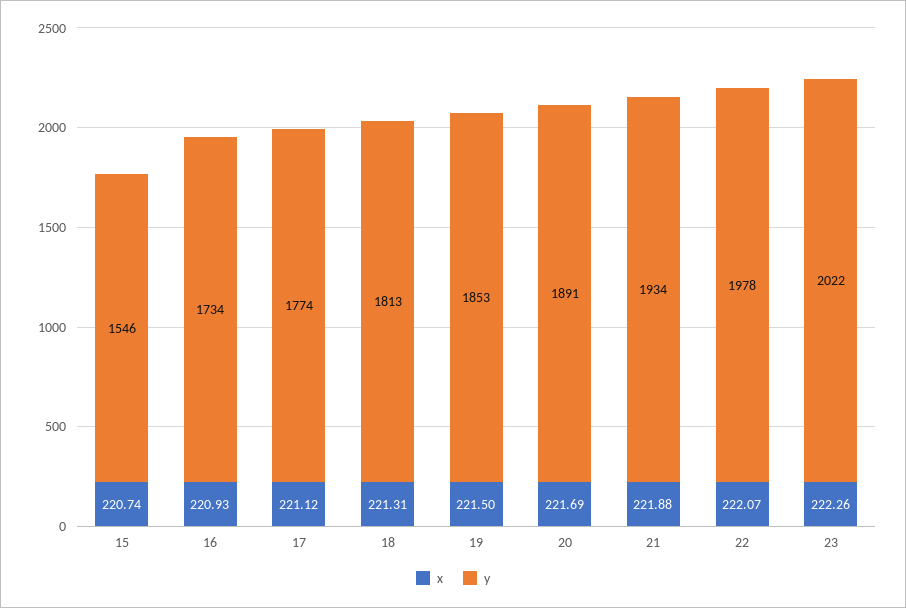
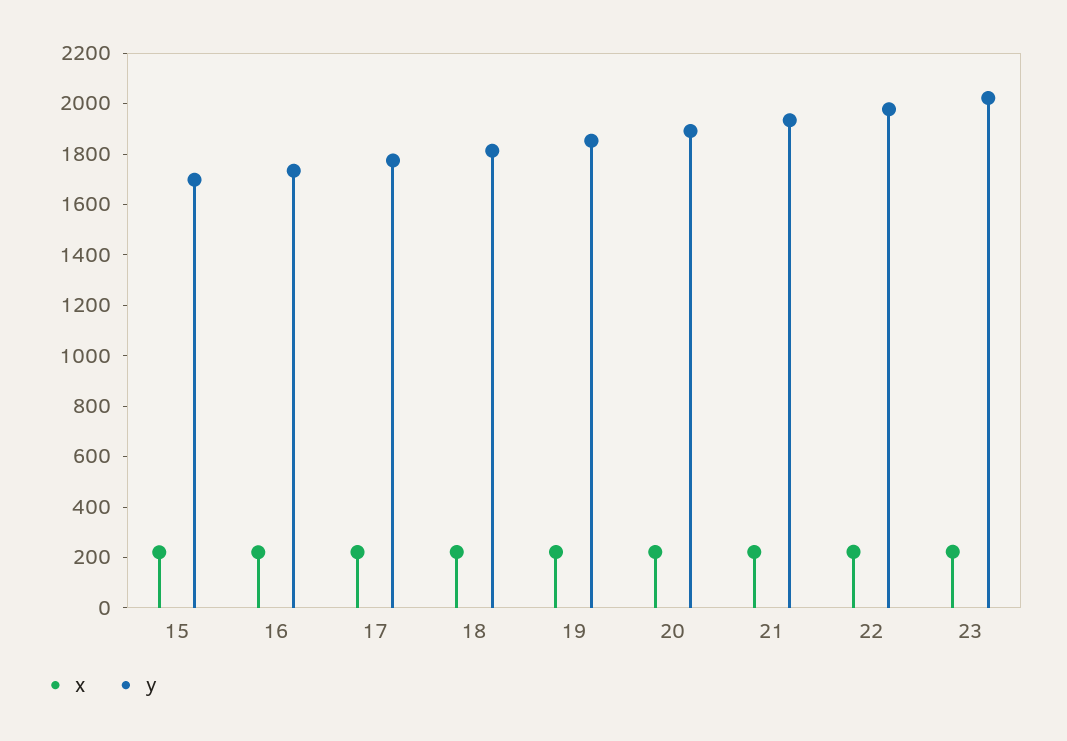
  {
    "x": {
      "15": 220.74,
      "16": 220.93,
      "17": 221.12,
      "18": 221.31,
      "19": 221.5,
      "20": 221.69,
      "21": 221.88,
      "22": 222.07,
      "23": 222.26
    },
    "y": {
-     "15": 1546,
+     "15": 1700,
      "16": 1734,
      "17": 1774,
      "18": 1813,
      "19": 1853,
      "20": 1891,
      "21": 1934,
      "22": 1978,
      "23": 2022
    }
  }

